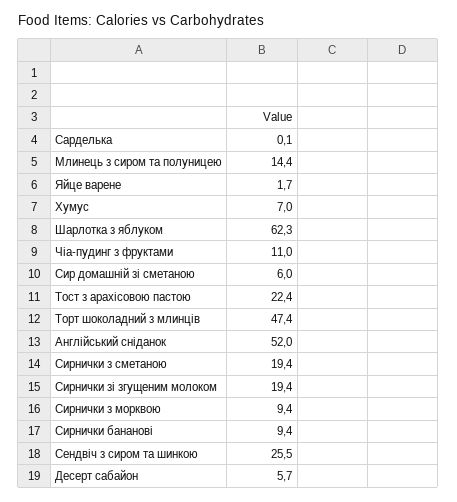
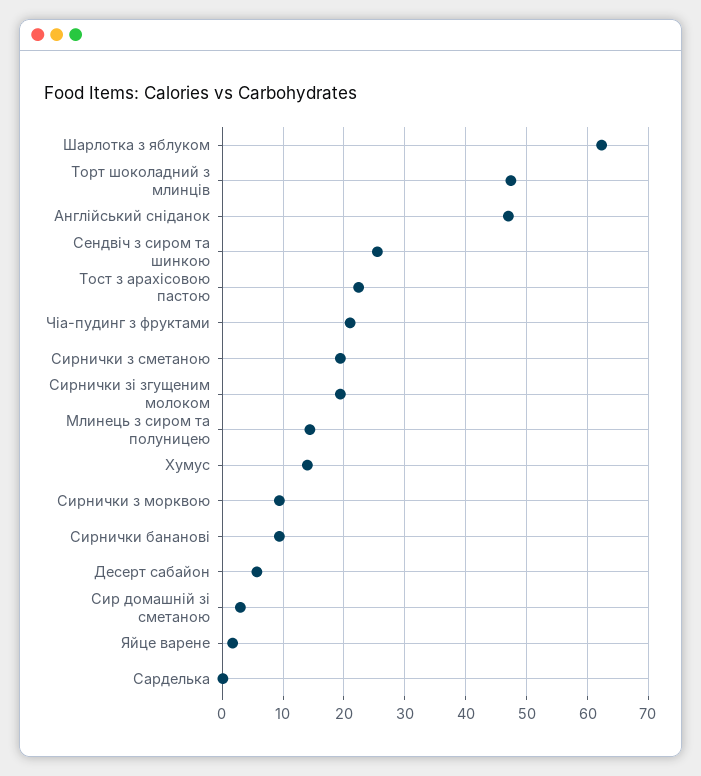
  {
    "Сарделька": 0.1,
    "Млинець з сиром та полуницею": 14.4,
    "Яйце варене": 1.7,
-   "Хумус": 7,
+   "Хумус": 14,
    "Шарлотка з яблуком": 62.3,
-   "Чіа-пудинг з фруктами": 11,
+   "Чіа-пудинг з фруктами": 21,
-   "Сир домашній зі сметаною": 6,
+   "Сир домашній зі сметаною": 3,
    "Тост з арахісовою пастою": 22.4,
    "Торт шоколадний з млинців": 47.4,
-   "Англійський сніданок": 52,
+   "Англійський сніданок": 47,
    "Сирнички з сметаною": 19.4,
    "Сирнички зі згущеним молоком": 19.4,
    "Сирнички з морквою": 9.4,
    "Сирнички бананові": 9.4,
    "Сендвіч з сиром та шинкою": 25.5,
    "Десерт сабайон": 5.7
  }

